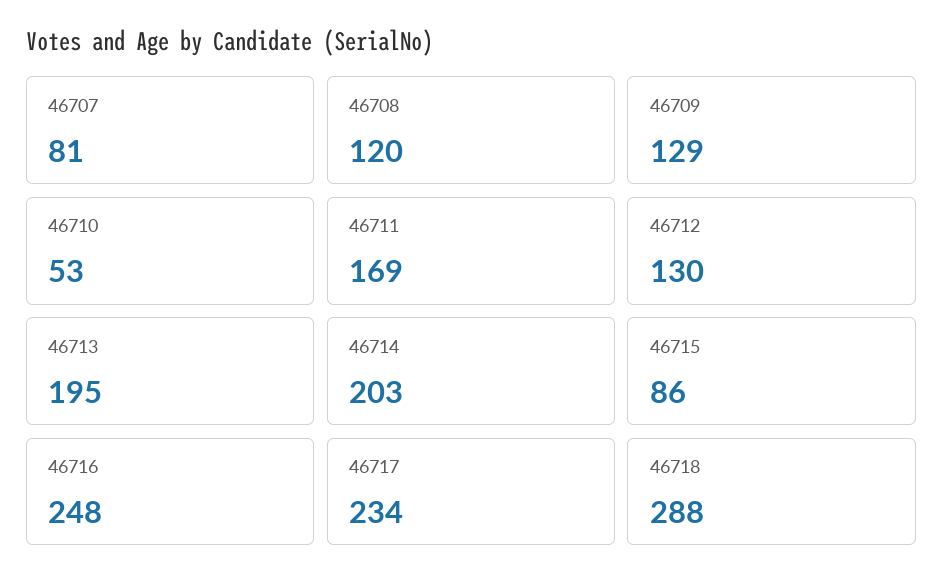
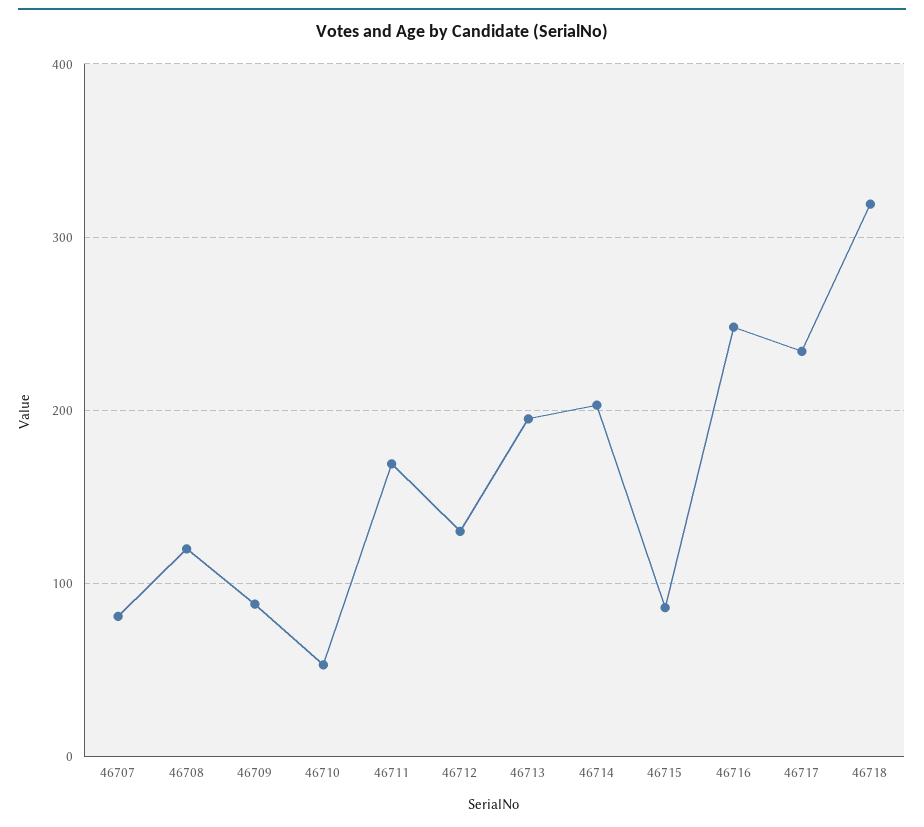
  {
    "46707": 81,
    "46708": 120,
-   "46709": 129,
+   "46709": 90,
    "46710": 53,
    "46711": 169,
    "46712": 130,
    "46713": 195,
    "46714": 203,
    "46715": 86,
    "46716": 248,
    "46717": 234,
-   "46718": 288
+   "46718": 320
  }

